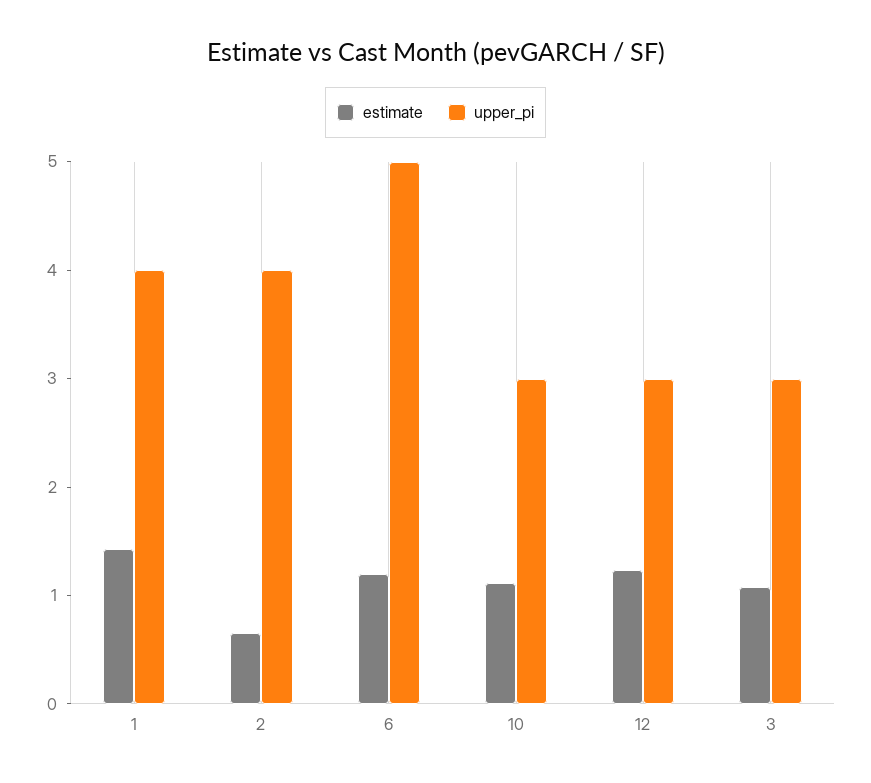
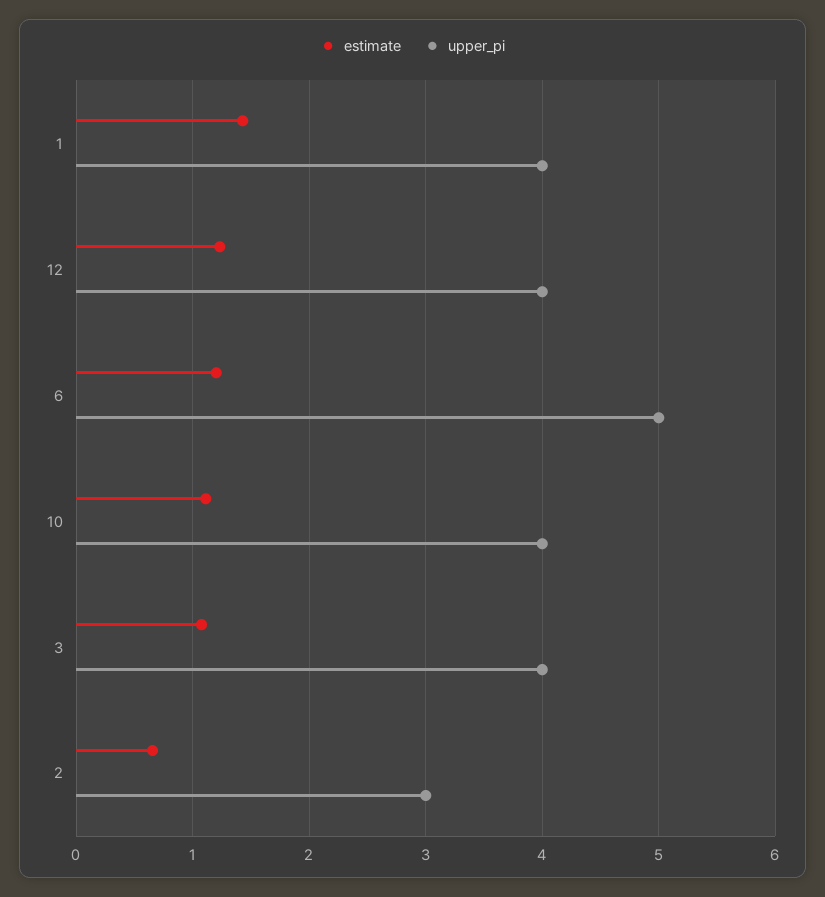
  {
    "estimate": {
      "1": 1.4,
      "2": 0.7,
      "6": 1.2,
      "10": 1.1,
      "12": 1.2,
      "3": 1.1
    },
    "upper_pi": {
      "1": 4,
-     "2": 4,
+     "2": 3,
      "6": 5,
-     "10": 3,
+     "10": 4,
-     "12": 3,
+     "12": 4,
-     "3": 3
+     "3": 4
    }
  }

